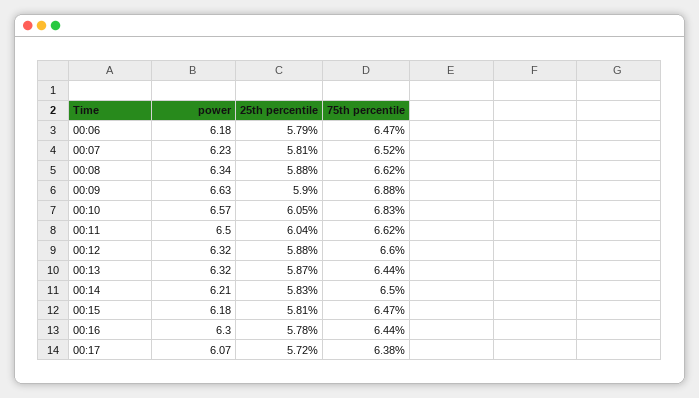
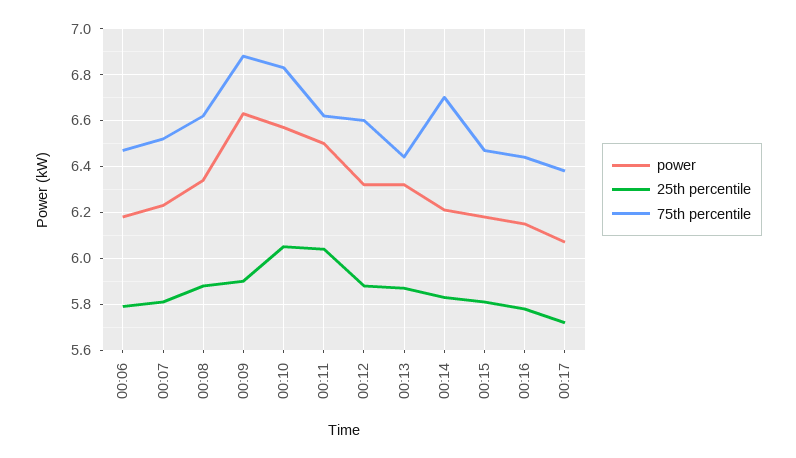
  {
    "power": {
      "00:06": 6.18,
      "00:07": 6.23,
      "00:08": 6.34,
      "00:09": 6.63,
      "00:10": 6.57,
      "00:11": 6.5,
      "00:12": 6.32,
      "00:13": 6.32,
      "00:14": 6.21,
      "00:15": 6.18,
-     "00:16": 6.3,
+     "00:16": 6.15,
      "00:17": 6.07
    },
    "25th percentile": {
      "00:06": 5.79,
      "00:07": 5.81,
      "00:08": 5.88,
      "00:09": 5.9,
      "00:10": 6.05,
      "00:11": 6.04,
      "00:12": 5.88,
      "00:13": 5.87,
      "00:14": 5.83,
      "00:15": 5.81,
      "00:16": 5.78,
      "00:17": 5.72
    },
    "75th percentile": {
      "00:06": 6.47,
      "00:07": 6.52,
      "00:08": 6.62,
      "00:09": 6.88,
      "00:10": 6.83,
      "00:11": 6.62,
      "00:12": 6.6,
      "00:13": 6.44,
-     "00:14": 6.5,
+     "00:14": 6.7,
      "00:15": 6.47,
      "00:16": 6.44,
      "00:17": 6.38
    }
  }

